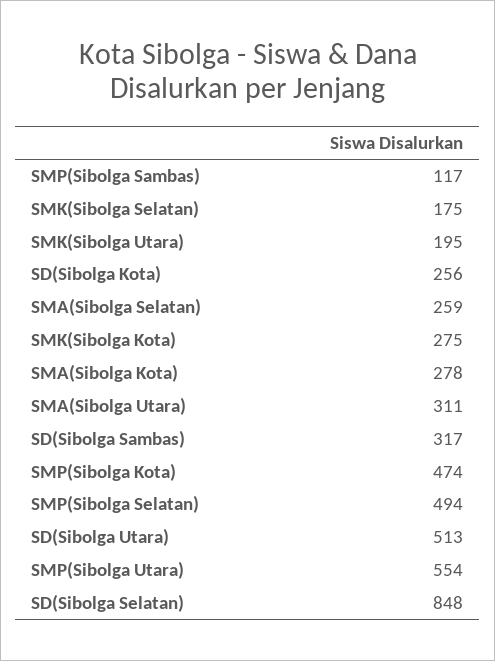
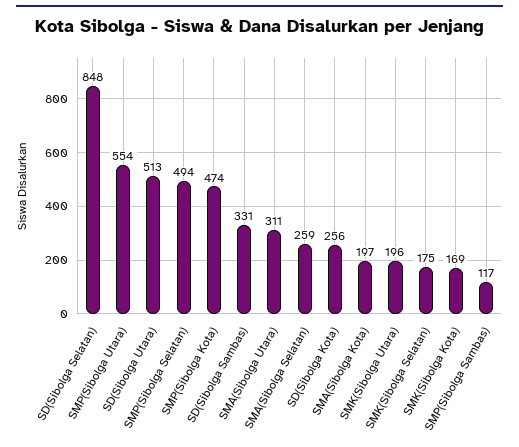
  {
    "SMP(Sibolga Sambas)": 117,
    "SMK(Sibolga Selatan)": 175,
-   "SMK(Sibolga Utara)": 195,
+   "SMK(Sibolga Utara)": 196,
    "SD(Sibolga Kota)": 256,
    "SMA(Sibolga Selatan)": 259,
-   "SMK(Sibolga Kota)": 275,
+   "SMK(Sibolga Kota)": 169,
-   "SMA(Sibolga Kota)": 278,
+   "SMA(Sibolga Kota)": 197,
    "SMA(Sibolga Utara)": 311,
-   "SD(Sibolga Sambas)": 317,
+   "SD(Sibolga Sambas)": 331,
    "SMP(Sibolga Kota)": 474,
    "SMP(Sibolga Selatan)": 494,
    "SD(Sibolga Utara)": 513,
    "SMP(Sibolga Utara)": 554,
    "SD(Sibolga Selatan)": 848
  }

